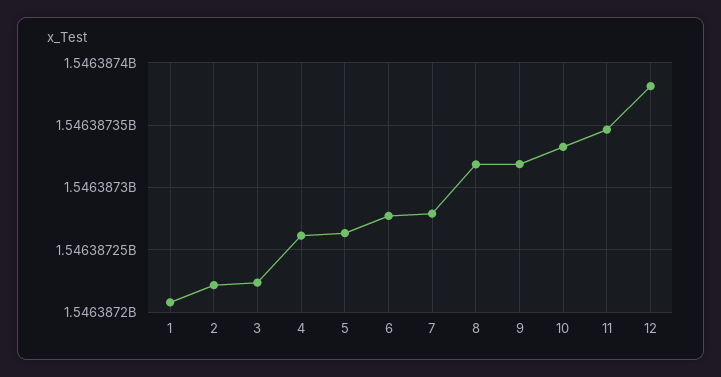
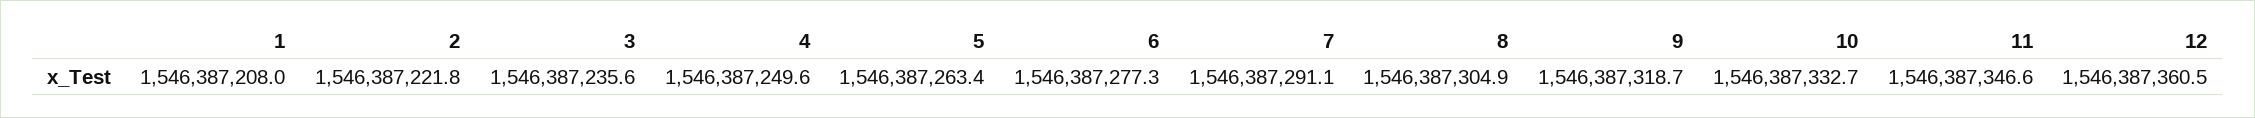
  {
    "1": 1546387208,
    "2": 1546387221.8,
-   "3": 1546387225,
+   "3": 1546387235.6,
-   "4": 1546387260,
+   "4": 1546387249.6,
    "5": 1546387263.4,
    "6": 1546387277.3,
-   "7": 1546387280,
+   "7": 1546387291.1,
-   "8": 1546387320,
+   "8": 1546387304.9,
    "9": 1546387318.7,
    "10": 1546387332.7,
    "11": 1546387346.6,
-   "12": 1546387380
+   "12": 1546387360.5
  }

